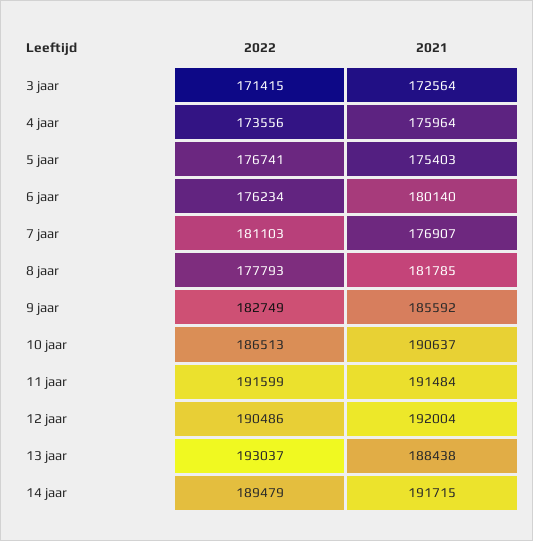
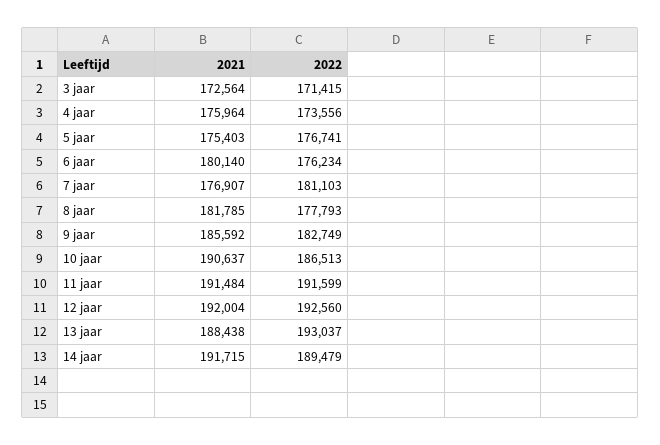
  {
    "2022": {
      "3 jaar": 171415,
      "4 jaar": 173556,
      "5 jaar": 176741,
      "6 jaar": 176234,
      "7 jaar": 181103,
      "8 jaar": 177793,
      "9 jaar": 182749,
      "10 jaar": 186513,
      "11 jaar": 191599,
-     "12 jaar": 190486,
+     "12 jaar": 192560,
      "13 jaar": 193037,
      "14 jaar": 189479
    },
    "2021": {
      "3 jaar": 172564,
      "4 jaar": 175964,
      "5 jaar": 175403,
      "6 jaar": 180140,
      "7 jaar": 176907,
      "8 jaar": 181785,
      "9 jaar": 185592,
      "10 jaar": 190637,
      "11 jaar": 191484,
      "12 jaar": 192004,
      "13 jaar": 188438,
      "14 jaar": 191715
    }
  }

